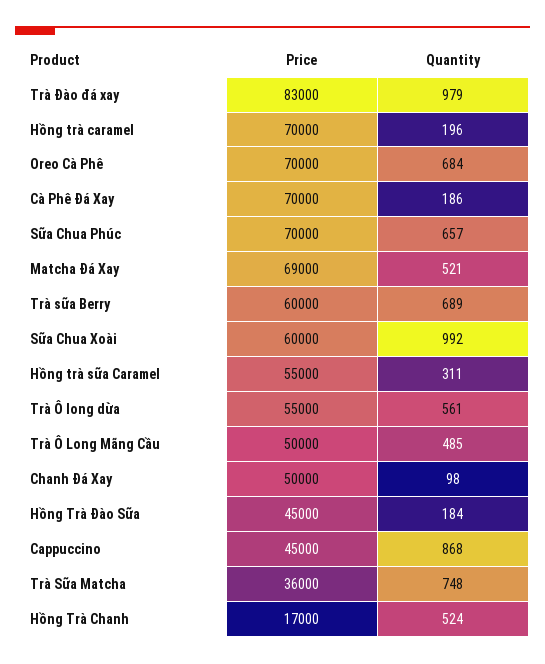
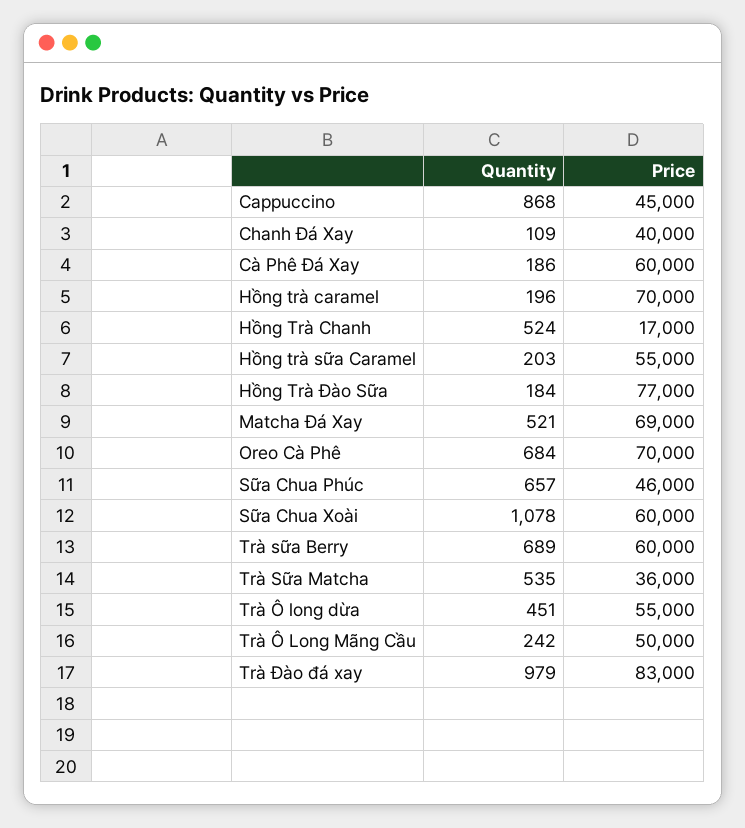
  {
    "Price": {
      "Trà Đào đá xay": 83000,
      "Hồng trà caramel": 70000,
      "Oreo Cà Phê": 70000,
-     "Cà Phê Đá Xay": 70000,
+     "Cà Phê Đá Xay": 60000,
-     "Sữa Chua Phúc": 70000,
+     "Sữa Chua Phúc": 46000,
      "Matcha Đá Xay": 69000,
      "Trà sữa Berry": 60000,
      "Sữa Chua Xoài": 60000,
      "Hồng trà sữa Caramel": 55000,
      "Trà Ô long dừa": 55000,
      "Trà Ô Long Mãng Cầu": 50000,
-     "Chanh Đá Xay": 50000,
+     "Chanh Đá Xay": 40000,
-     "Hồng Trà Đào Sữa": 45000,
+     "Hồng Trà Đào Sữa": 77000,
      "Cappuccino": 45000,
      "Trà Sữa Matcha": 36000,
      "Hồng Trà Chanh": 17000
    },
    "Quantity": {
      "Trà Đào đá xay": 979,
      "Hồng trà caramel": 196,
      "Oreo Cà Phê": 684,
      "Cà Phê Đá Xay": 186,
      "Sữa Chua Phúc": 657,
      "Matcha Đá Xay": 521,
      "Trà sữa Berry": 689,
-     "Sữa Chua Xoài": 992,
+     "Sữa Chua Xoài": 1078,
-     "Hồng trà sữa Caramel": 311,
+     "Hồng trà sữa Caramel": 203,
-     "Trà Ô long dừa": 561,
+     "Trà Ô long dừa": 451,
-     "Trà Ô Long Mãng Cầu": 485,
+     "Trà Ô Long Mãng Cầu": 242,
-     "Chanh Đá Xay": 98,
+     "Chanh Đá Xay": 109,
      "Hồng Trà Đào Sữa": 184,
      "Cappuccino": 868,
-     "Trà Sữa Matcha": 748,
+     "Trà Sữa Matcha": 535,
      "Hồng Trà Chanh": 524
    }
  }

